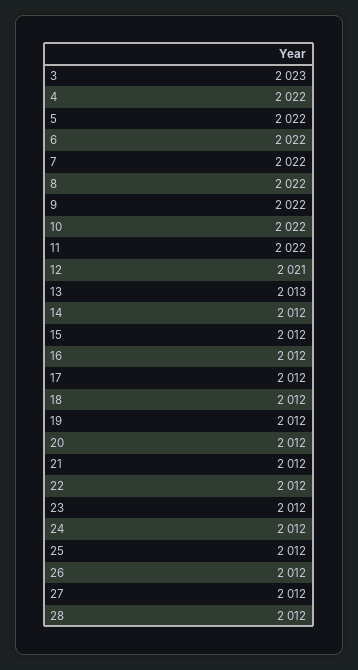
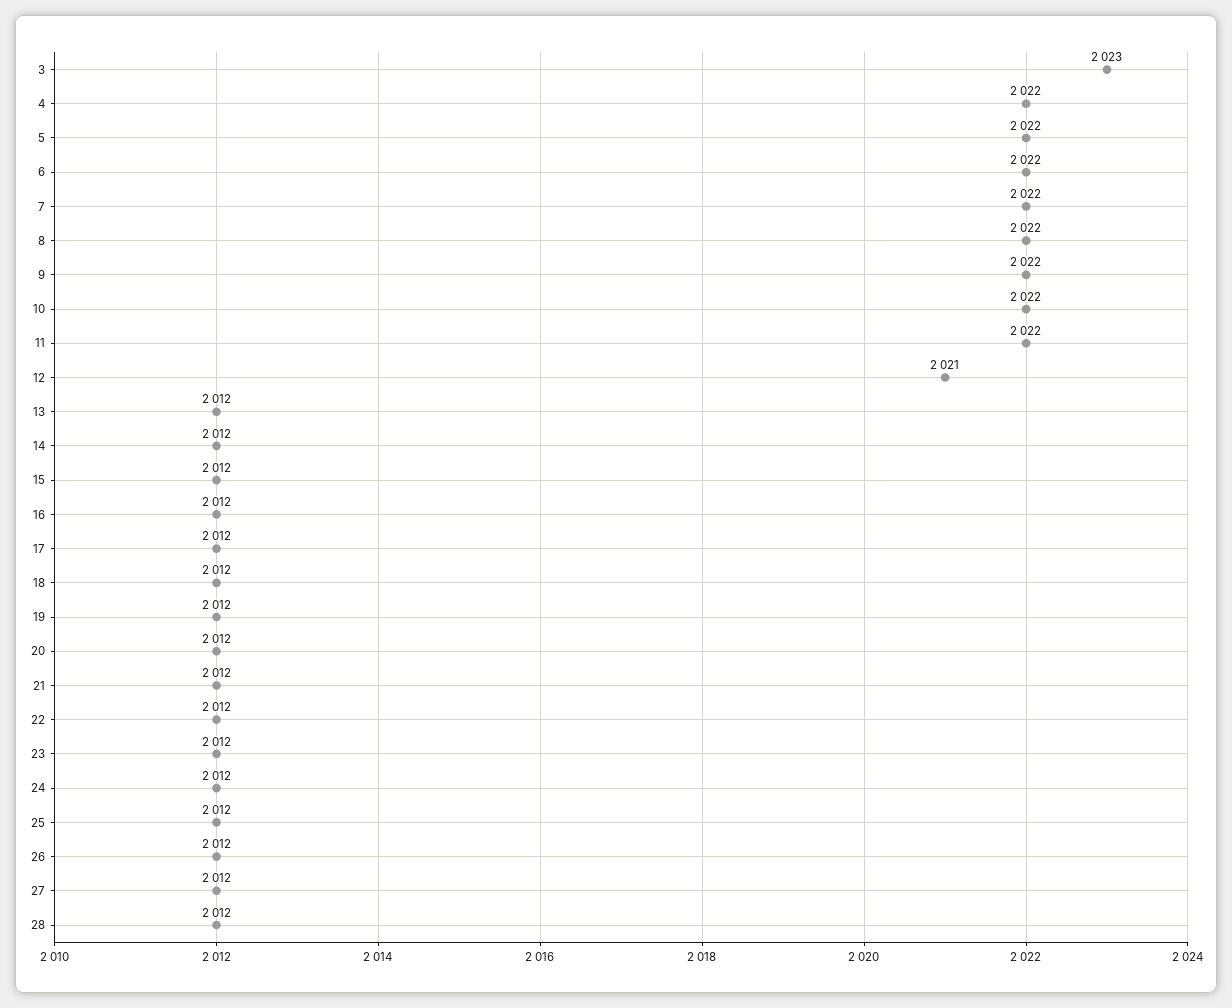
  {
    "3": 2023,
    "4": 2022,
    "5": 2022,
    "6": 2022,
    "7": 2022,
    "8": 2022,
    "9": 2022,
    "10": 2022,
    "11": 2022,
    "12": 2021,
-   "13": 2013,
+   "13": 2012,
    "14": 2012,
    "15": 2012,
    "16": 2012,
    "17": 2012,
    "18": 2012,
    "19": 2012,
    "20": 2012,
    "21": 2012,
    "22": 2012,
    "23": 2012,
    "24": 2012,
    "25": 2012,
    "26": 2012,
    "27": 2012,
    "28": 2012
  }

